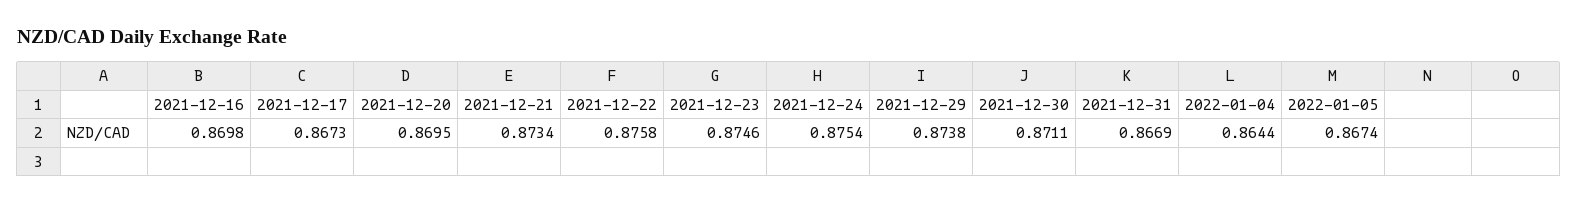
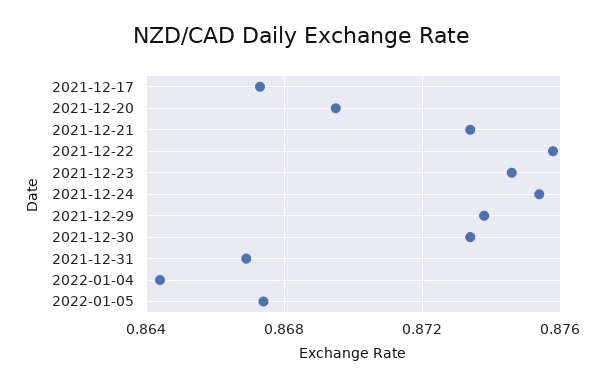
  {
-   "2021-12-16": 0.8698,
    "2021-12-17": 0.8673,
    "2021-12-20": 0.8695,
    "2021-12-21": 0.8734,
    "2021-12-22": 0.8758,
    "2021-12-23": 0.8746,
    "2021-12-24": 0.8754,
    "2021-12-29": 0.8738,
-   "2021-12-30": 0.8711,
+   "2021-12-30": 0.8735,
    "2021-12-31": 0.8669,
    "2022-01-04": 0.8644,
    "2022-01-05": 0.8674
  }

